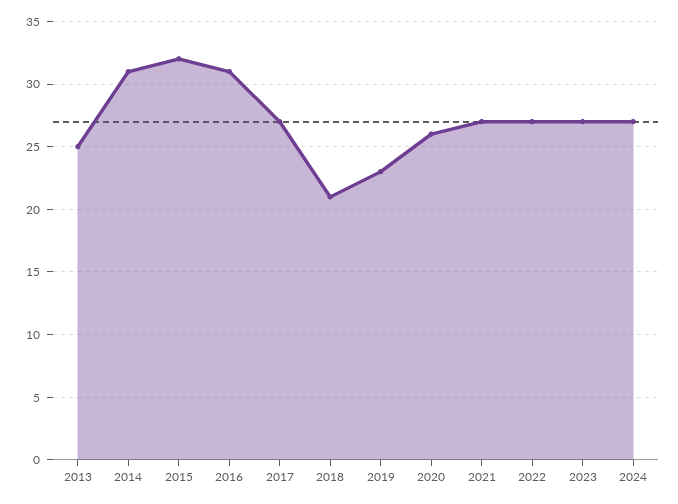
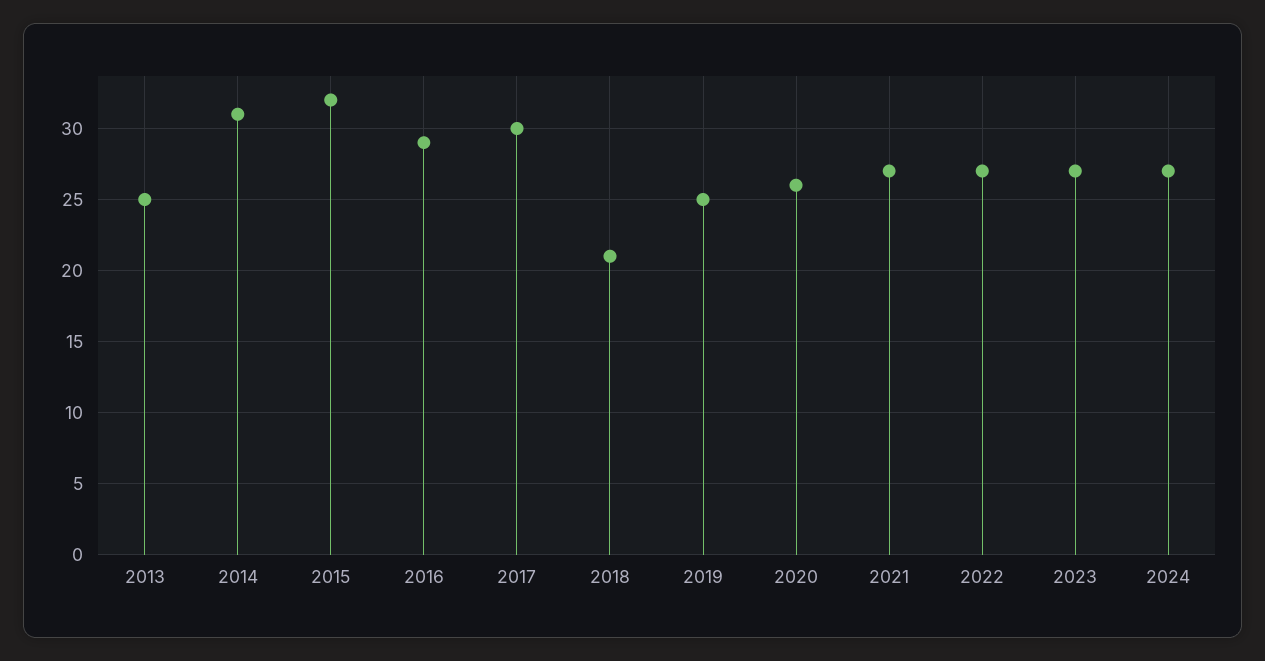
  {
    "2013": 25,
    "2014": 31,
    "2015": 32,
-   "2016": 31,
+   "2016": 29,
-   "2017": 27,
+   "2017": 30,
    "2018": 21,
-   "2019": 23,
+   "2019": 25,
    "2020": 26,
    "2021": 27,
    "2022": 27,
    "2023": 27,
    "2024": 27
  }

